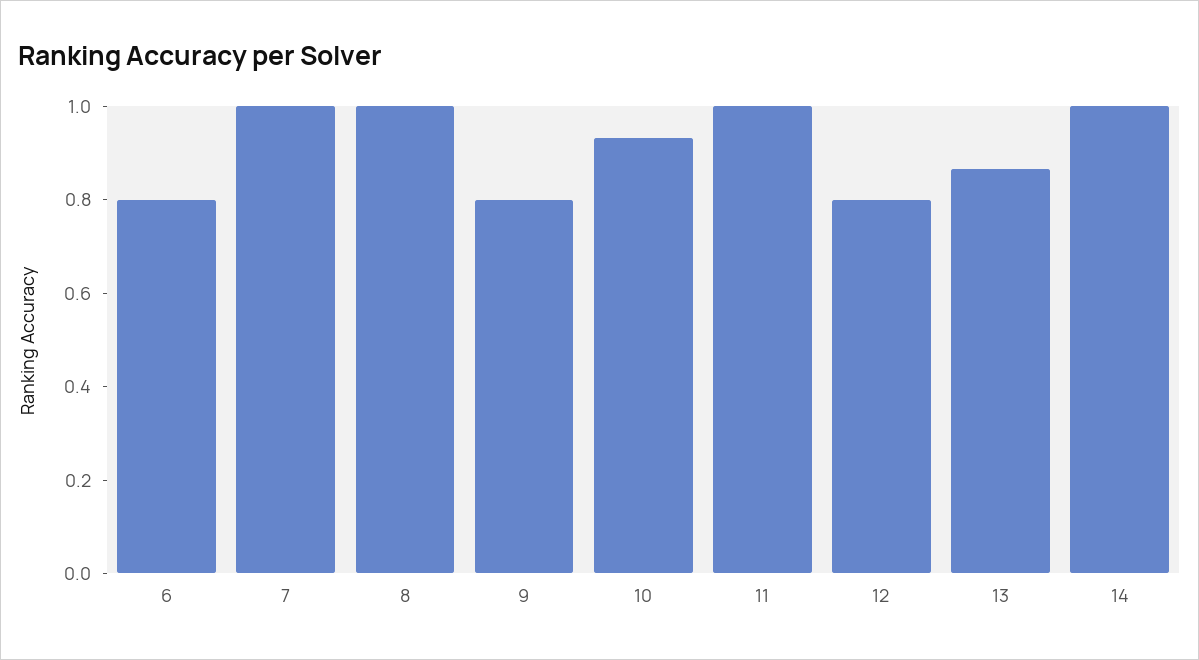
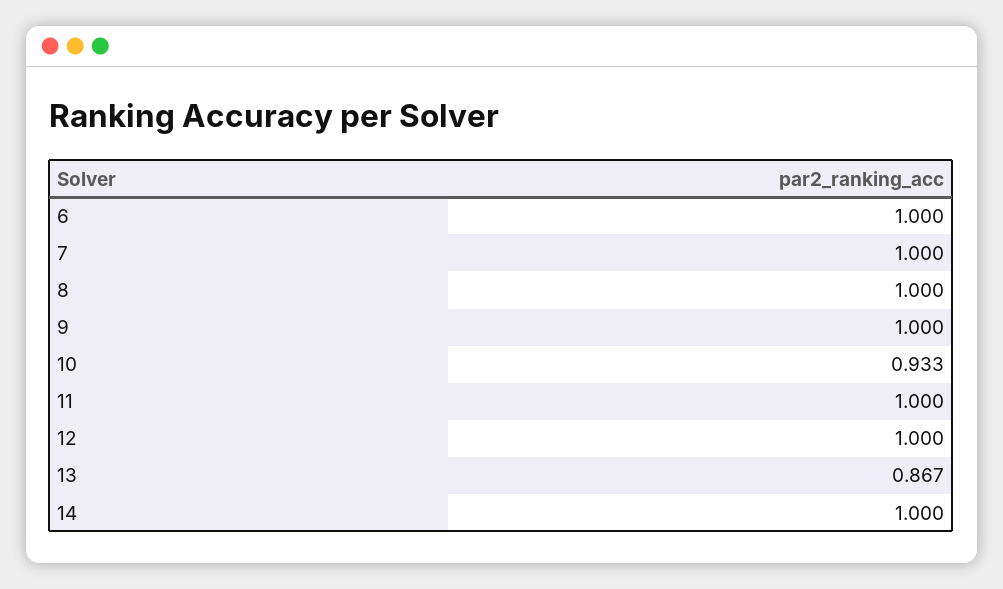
  {
-   "6": 0.8,
+   "6": 1,
    "7": 1,
    "8": 1,
-   "9": 0.8,
+   "9": 1,
    "10": 0.933,
    "11": 1,
-   "12": 0.8,
+   "12": 1,
    "13": 0.867,
    "14": 1
  }

